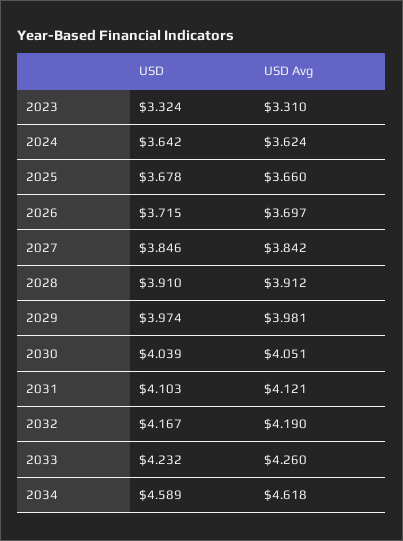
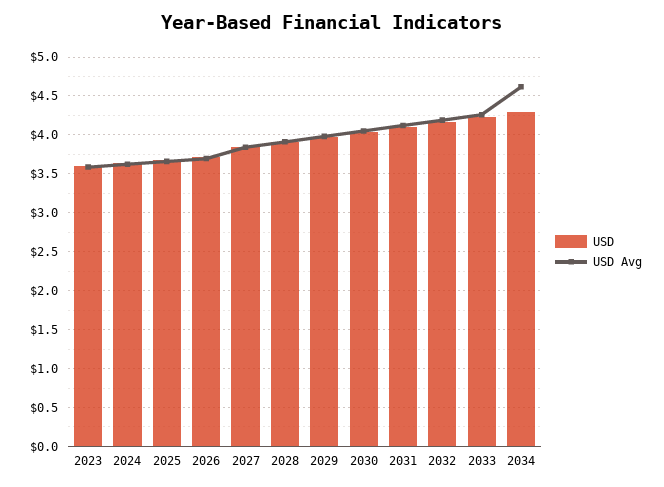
  {
    "USD": {
-     "2023": 3.324,
+     "2023": 3.6,
      "2024": 3.642,
      "2025": 3.678,
      "2026": 3.715,
      "2027": 3.846,
      "2028": 3.91,
      "2029": 3.974,
      "2030": 4.039,
      "2031": 4.103,
      "2032": 4.167,
      "2033": 4.232,
-     "2034": 4.589
+     "2034": 4.3
    },
    "USD Avg": {
-     "2023": 3.31,
+     "2023": 3.6,
      "2024": 3.624,
      "2025": 3.66,
      "2026": 3.697,
      "2027": 3.842,
      "2028": 3.912,
      "2029": 3.981,
      "2030": 4.051,
      "2031": 4.121,
      "2032": 4.19,
      "2033": 4.26,
      "2034": 4.618
    }
  }

